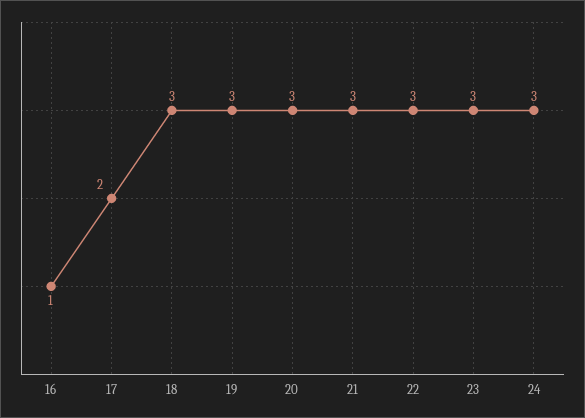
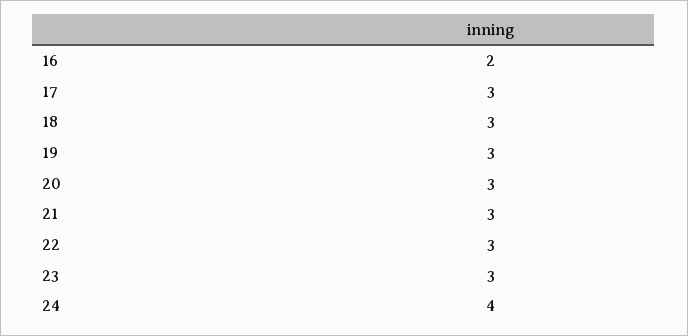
  {
-   "16": 1,
+   "16": 2,
-   "17": 2,
+   "17": 3,
    "18": 3,
    "19": 3,
    "20": 3,
    "21": 3,
    "22": 3,
    "23": 3,
-   "24": 3
+   "24": 4
  }

